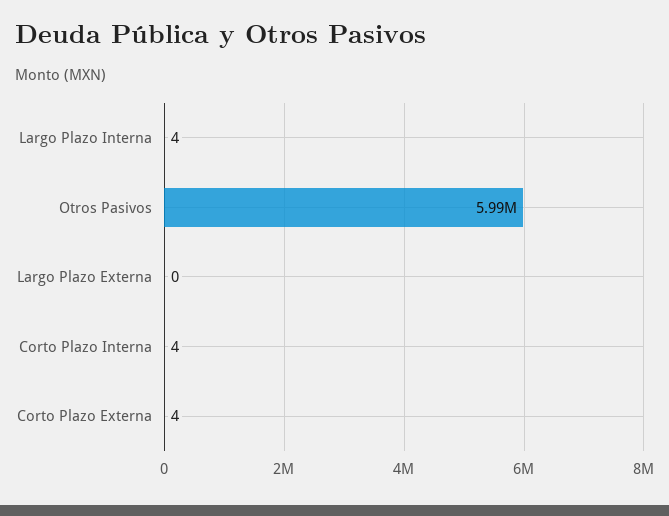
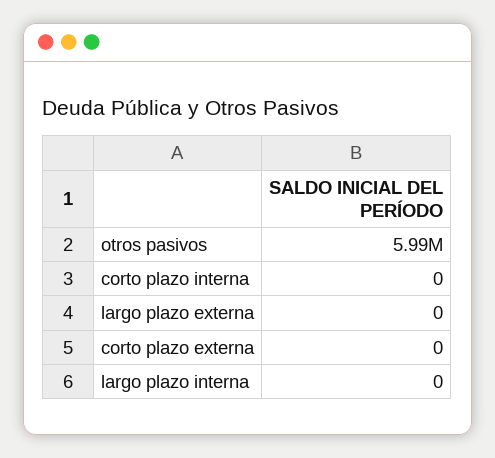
  {
-   "Largo Plazo Interna": 4,
+   "Largo Plazo Interna": 0,
    "Otros Pasivos": 5990000,
    "Largo Plazo Externa": 0,
-   "Corto Plazo Interna": 4,
+   "Corto Plazo Interna": 0,
-   "Corto Plazo Externa": 4
+   "Corto Plazo Externa": 0
  }

